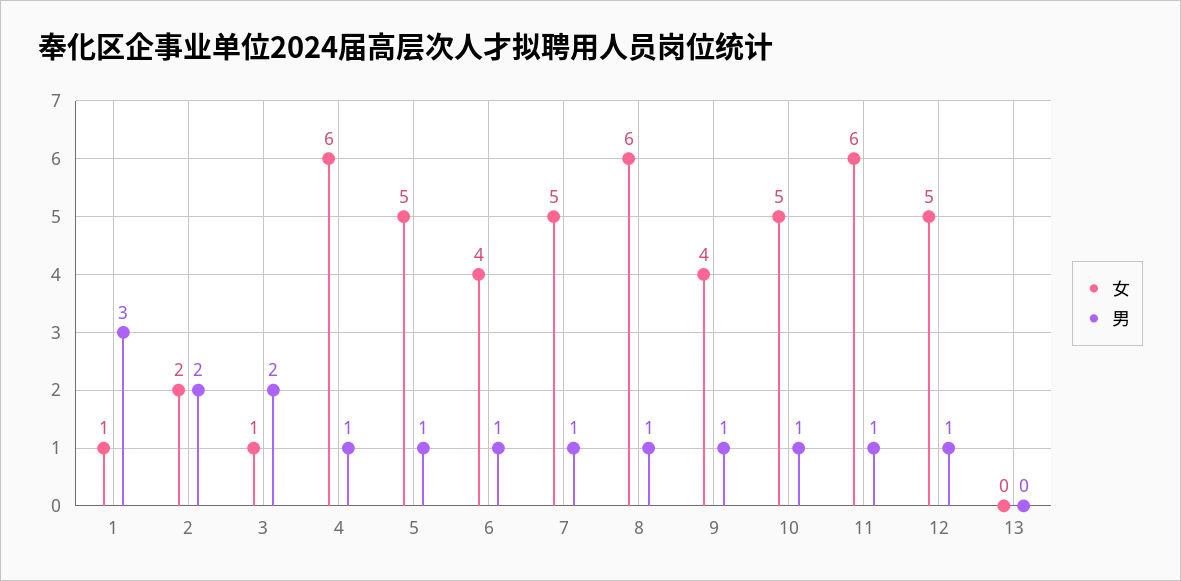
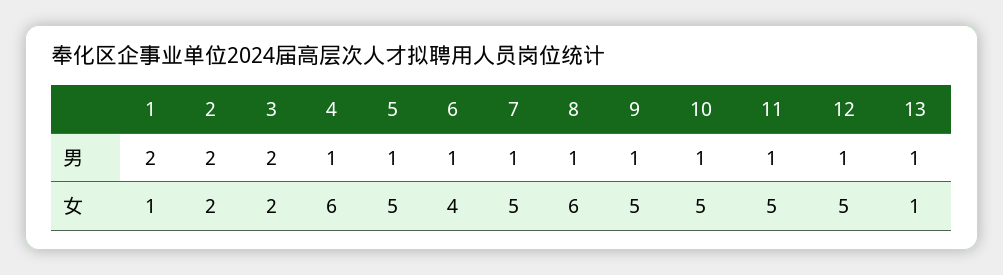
  {
    "女": {
      "1": 1,
      "2": 2,
-     "3": 1,
+     "3": 2,
      "4": 6,
      "5": 5,
      "6": 4,
      "7": 5,
      "8": 6,
-     "9": 4,
+     "9": 5,
      "10": 5,
-     "11": 6,
+     "11": 5,
      "12": 5,
-     "13": 0
+     "13": 1
    },
    "男": {
-     "1": 3,
+     "1": 2,
      "2": 2,
      "3": 2,
      "4": 1,
      "5": 1,
      "6": 1,
      "7": 1,
      "8": 1,
      "9": 1,
      "10": 1,
      "11": 1,
      "12": 1,
-     "13": 0
+     "13": 1
    }
  }

